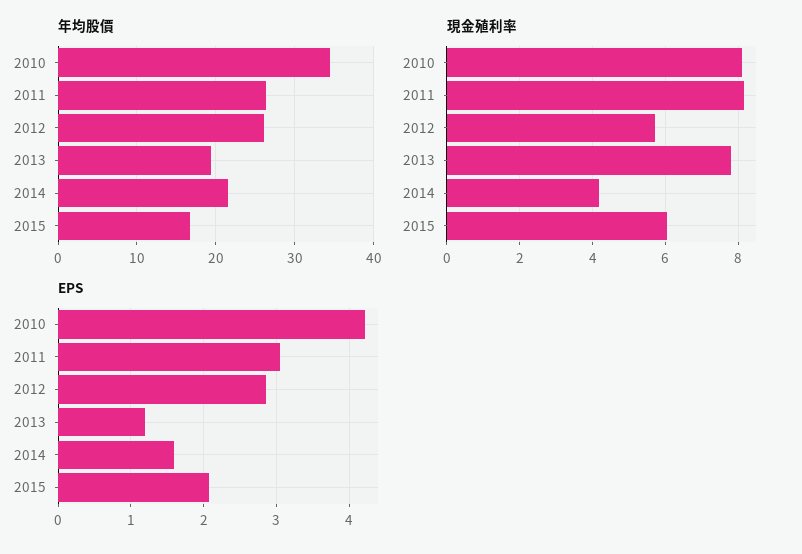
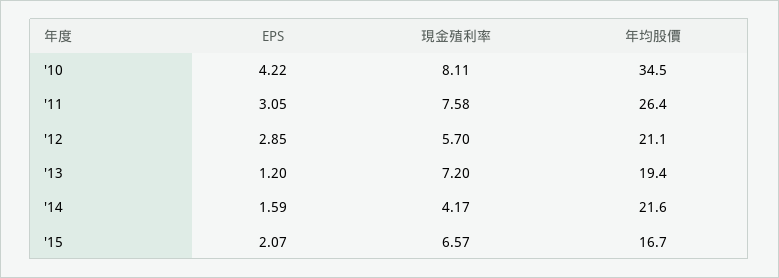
  {
    "年均股價": {
      "2010": 34.5,
      "2011": 26.4,
-     "2012": 26,
+     "2012": 21.1,
      "2013": 19.4,
      "2014": 21.6,
      "2015": 16.7
    },
    "現金殖利率": {
      "2010": 8.11,
-     "2011": 8.2,
+     "2011": 7.58,
      "2012": 5.7,
-     "2013": 7.8,
+     "2013": 7.2,
      "2014": 4.17,
-     "2015": 6
+     "2015": 6.57
    },
    "EPS": {
      "2010": 4.22,
      "2011": 3.05,
      "2012": 2.85,
      "2013": 1.2,
      "2014": 1.59,
      "2015": 2.07
    }
  }

